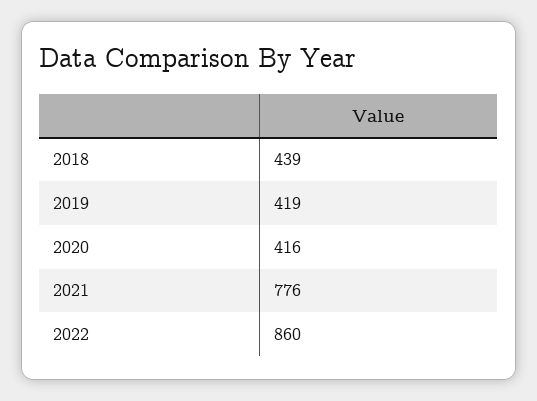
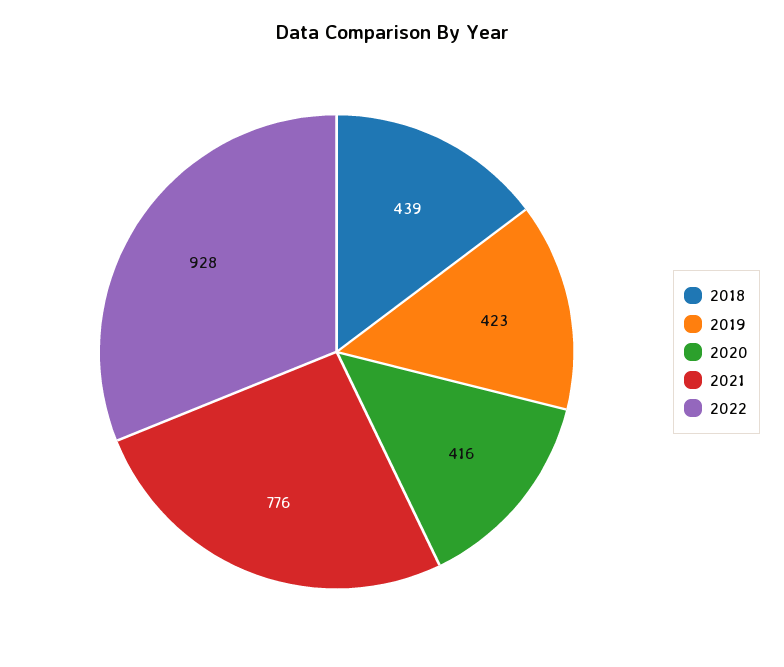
  {
    "2018": 439,
-   "2019": 419,
+   "2019": 423,
    "2020": 416,
    "2021": 776,
-   "2022": 860
+   "2022": 928
  }

